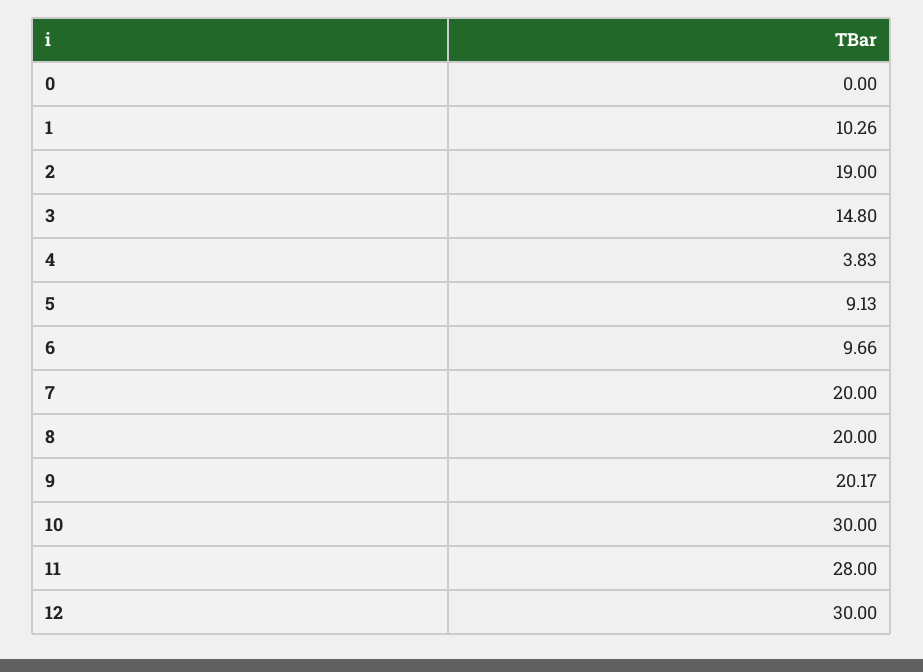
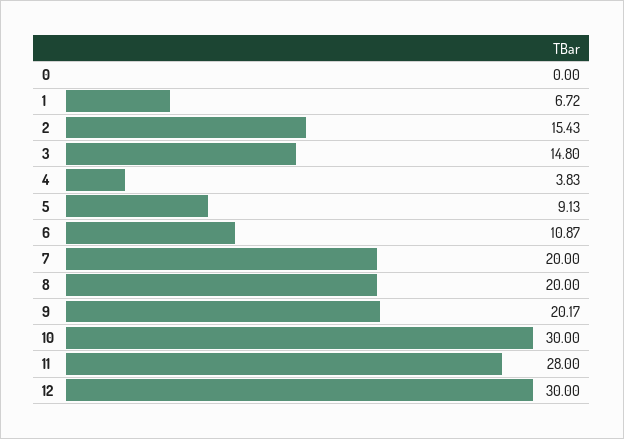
  {
    "0": 0,
-   "1": 10.26,
+   "1": 6.72,
-   "2": 19,
+   "2": 15.43,
    "3": 14.8,
    "4": 3.83,
    "5": 9.13,
-   "6": 9.66,
+   "6": 10.87,
    "7": 20,
    "8": 20,
    "9": 20.17,
    "10": 30,
    "11": 28,
    "12": 30
  }

